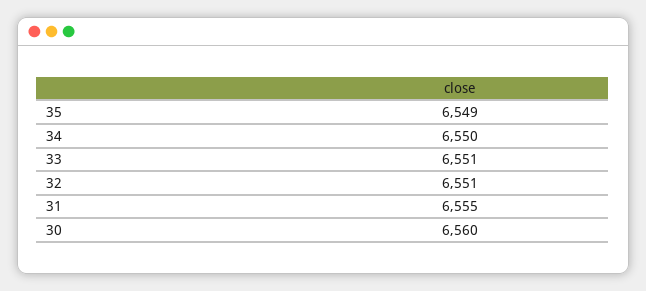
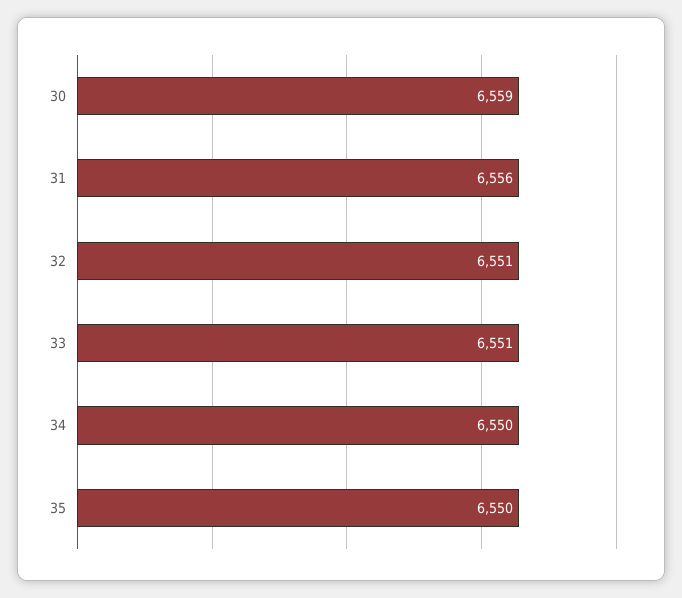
  {
-   "35": 6549,
+   "35": 6550,
    "34": 6550,
    "33": 6551,
    "32": 6551,
-   "31": 6555,
+   "31": 6556,
-   "30": 6560
+   "30": 6559
  }

